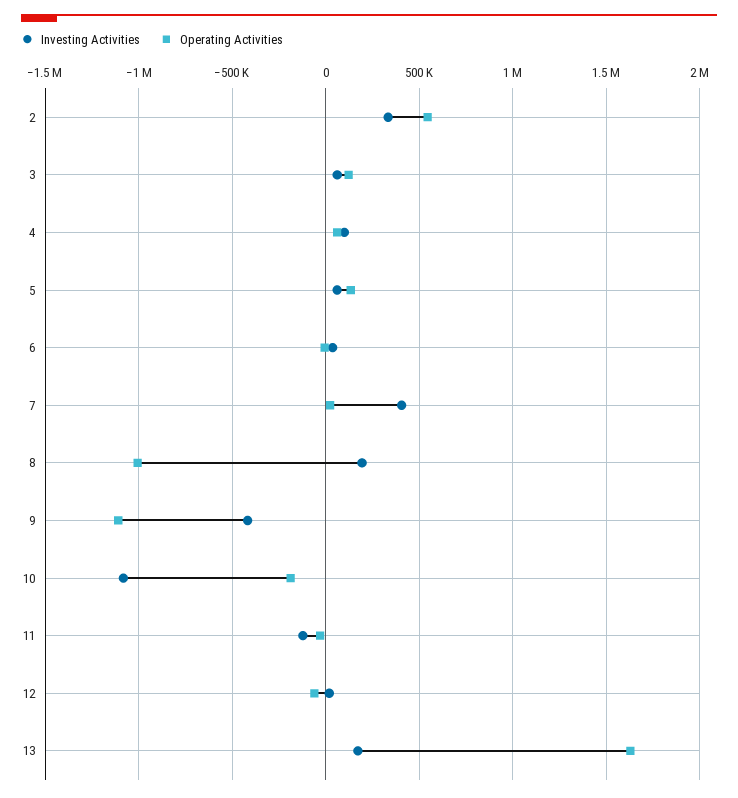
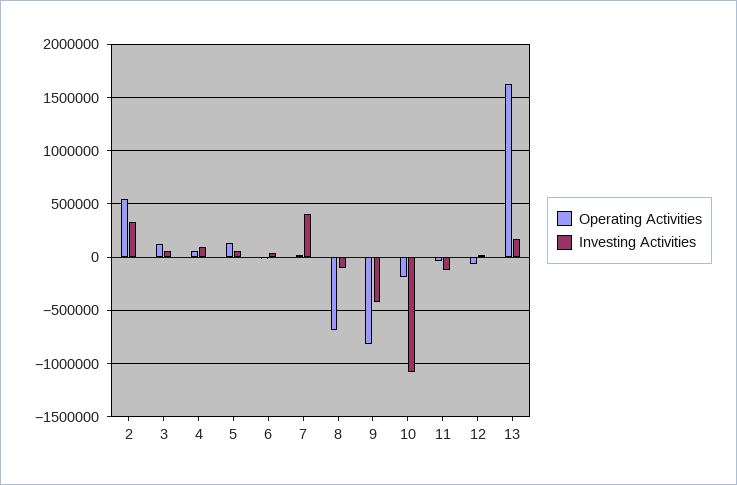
  {
    "Investing Activities": {
      "2": 350000,
      "3": 50000,
      "4": 100000,
      "5": 50000,
      "6": 50000,
      "7": 400000,
-     "8": 200000,
+     "8": -100000,
      "9": -400000,
      "10": -1100000,
      "11": -100000,
      "12": 0,
      "13": 150000
    },
    "Operating Activities": {
      "2": 550000,
      "3": 100000,
      "4": 50000,
      "5": 150000,
      "6": 0,
      "7": 0,
-     "8": -1000000,
+     "8": -700000,
-     "9": -1100000,
+     "9": -800000,
      "10": -200000,
      "11": -50000,
      "12": -50000,
      "13": 1650000
    }
  }

